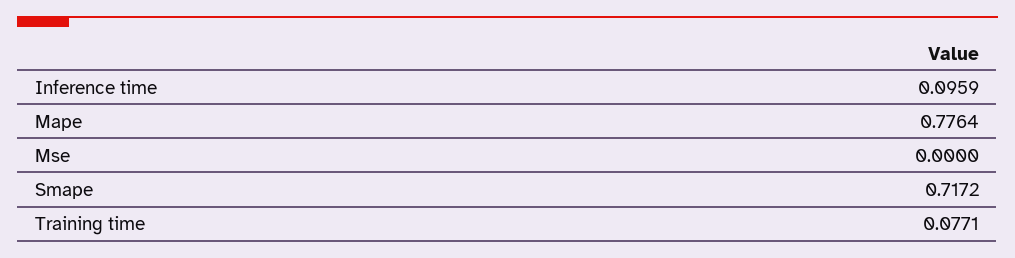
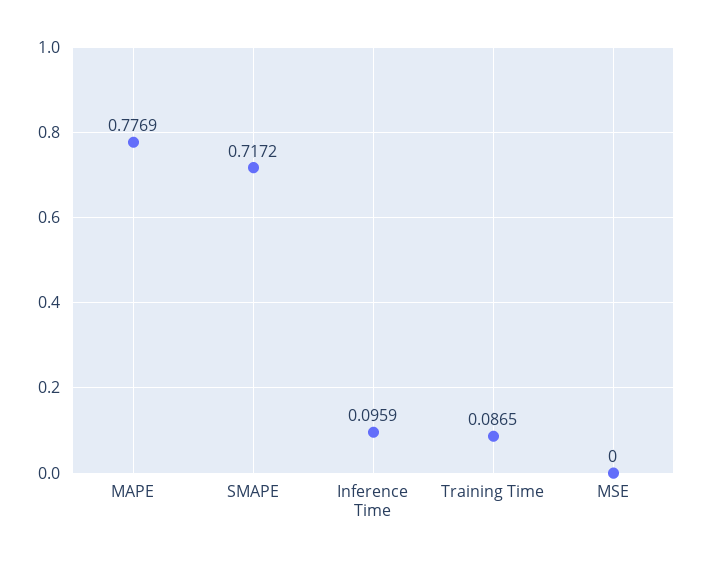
  {
    "Inference time": 0.0959,
-   "Mape": 0.7764,
+   "Mape": 0.7769,
    "Mse": 0,
    "Smape": 0.7172,
-   "Training time": 0.0771
+   "Training time": 0.0865
  }

